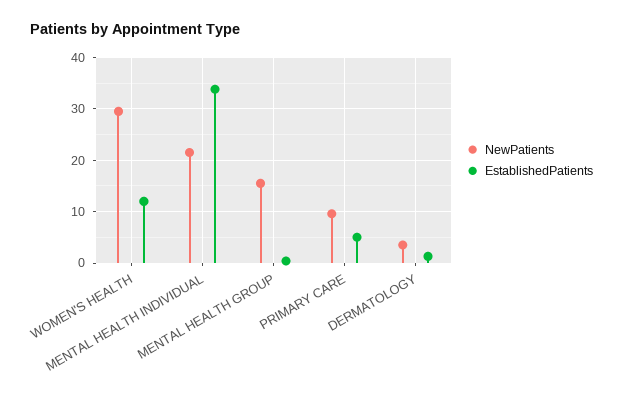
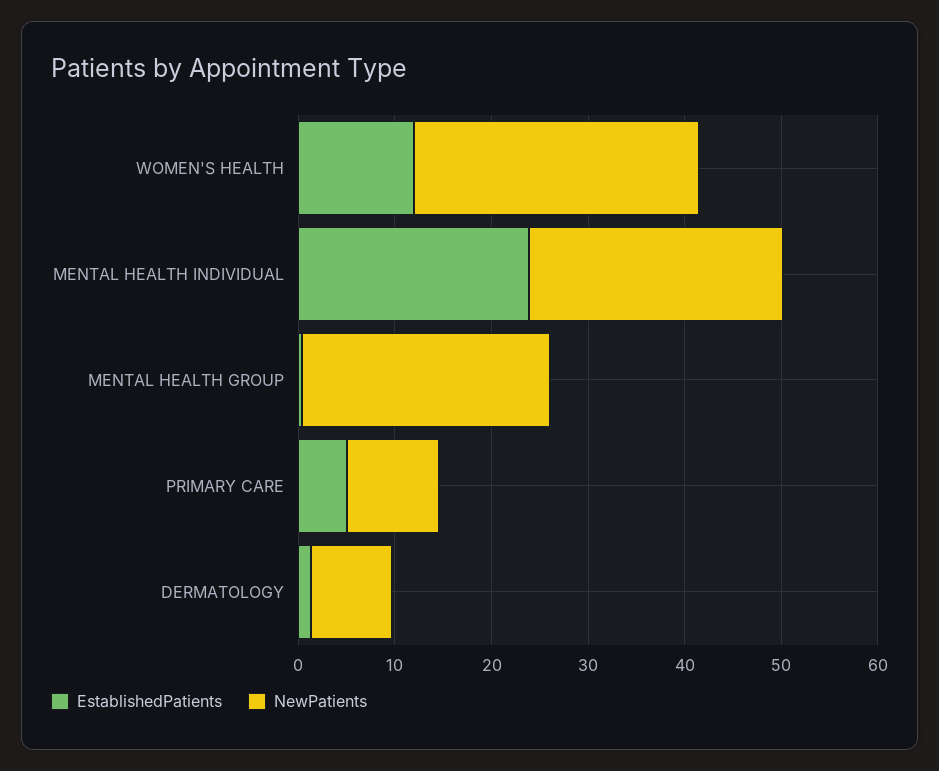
  {
    "NewPatients": {
      "WOMEN'S HEALTH": 30,
-     "MENTAL HEALTH INDIVIDUAL": 22,
+     "MENTAL HEALTH INDIVIDUAL": 26,
-     "MENTAL HEALTH GROUP": 16,
+     "MENTAL HEALTH GROUP": 26,
      "PRIMARY CARE": 10,
-     "DERMATOLOGY": 4
+     "DERMATOLOGY": 8
    },
    "EstablishedPatients": {
      "WOMEN'S HEALTH": 12,
-     "MENTAL HEALTH INDIVIDUAL": 34,
+     "MENTAL HEALTH INDIVIDUAL": 24,
      "MENTAL HEALTH GROUP": 0,
      "PRIMARY CARE": 6,
      "DERMATOLOGY": 2
    }
  }

